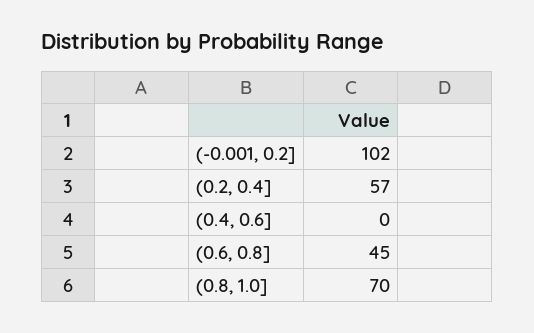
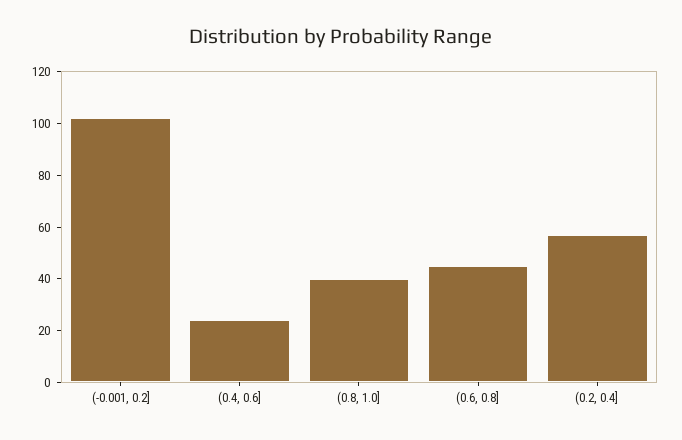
  {
    "(-0.001, 0.2]": 102,
    "(0.2, 0.4]": 57,
-   "(0.4, 0.6]": 0,
+   "(0.4, 0.6]": 25,
    "(0.6, 0.8]": 45,
-   "(0.8, 1.0]": 70
+   "(0.8, 1.0]": 40
  }

